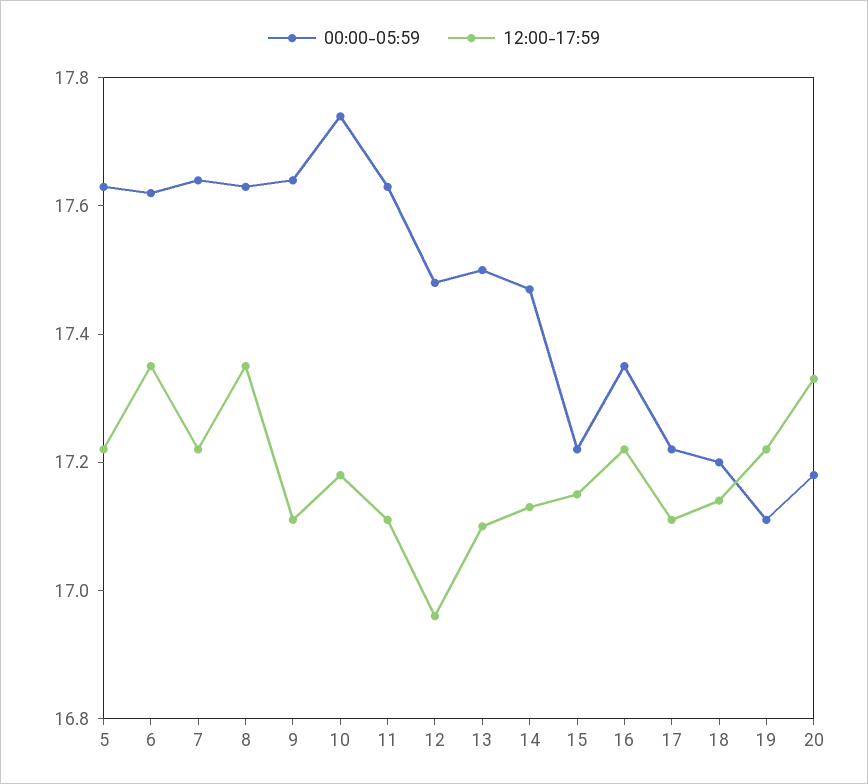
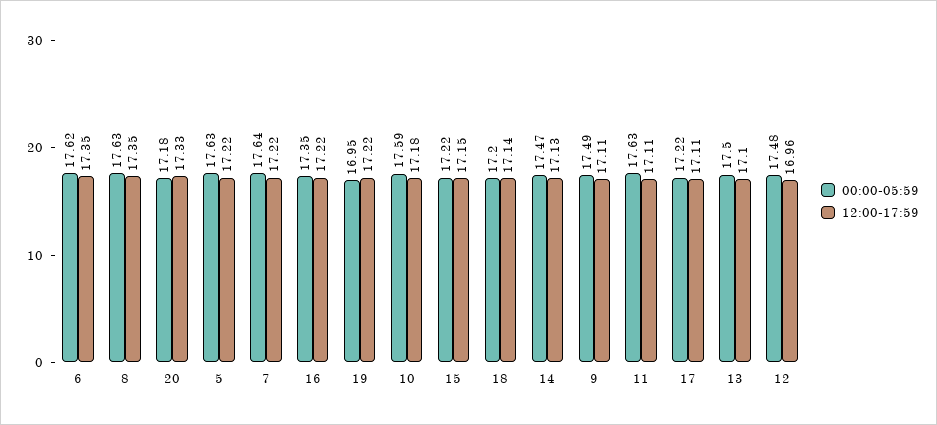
  {
    "00:00-05:59": {
      "5": 17.63,
      "6": 17.62,
      "7": 17.64,
      "8": 17.63,
-     "9": 17.65,
+     "9": 17.49,
-     "10": 17.75,
+     "10": 17.59,
      "11": 17.63,
      "12": 17.48,
      "13": 17.5,
      "14": 17.47,
      "15": 17.22,
      "16": 17.35,
      "17": 17.22,
      "18": 17.2,
-     "19": 17.1,
+     "19": 16.95,
      "20": 17.18
    },
    "12:00-17:59": {
      "5": 17.22,
      "6": 17.35,
      "7": 17.22,
      "8": 17.35,
      "9": 17.11,
      "10": 17.18,
      "11": 17.11,
      "12": 16.96,
      "13": 17.1,
      "14": 17.13,
      "15": 17.15,
      "16": 17.22,
      "17": 17.11,
      "18": 17.14,
      "19": 17.22,
      "20": 17.33
    }
  }

